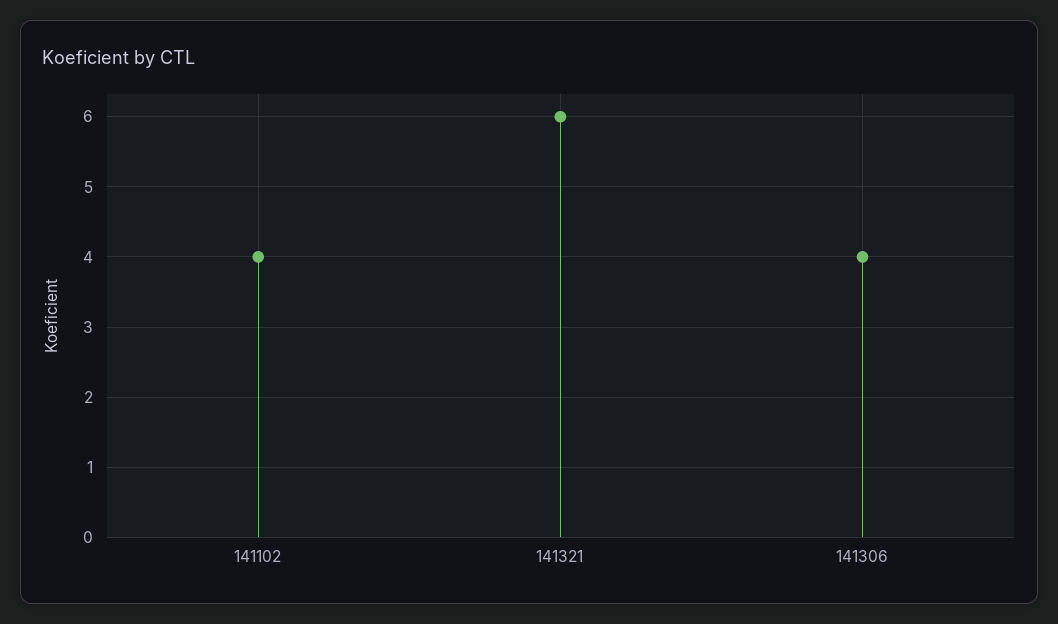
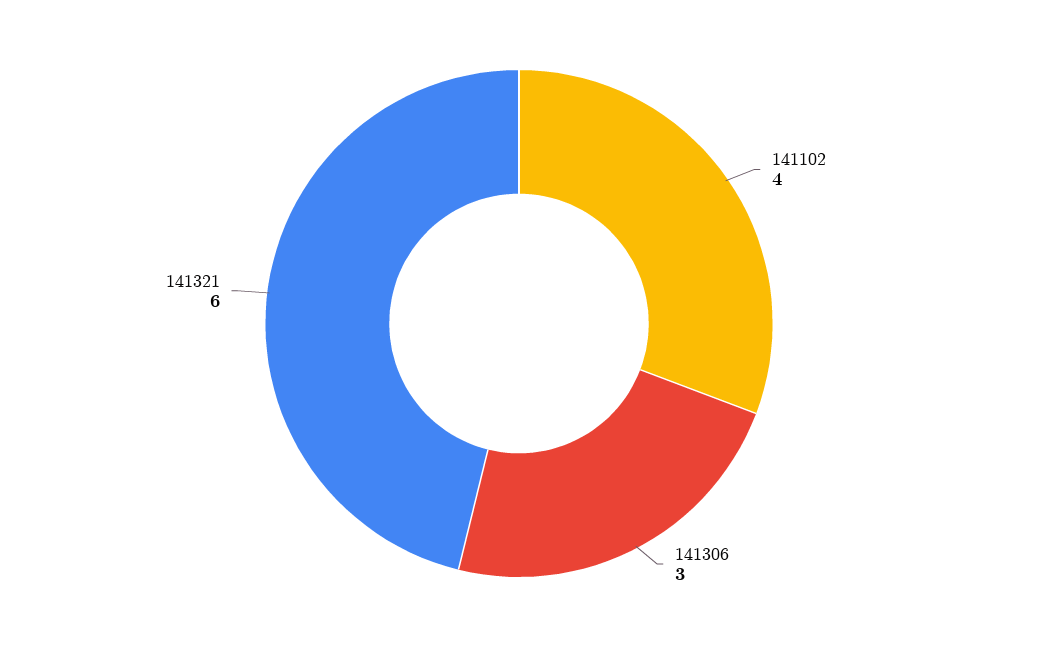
  {
    "141102": 4,
    "141321": 6,
-   "141306": 4
+   "141306": 3
  }

